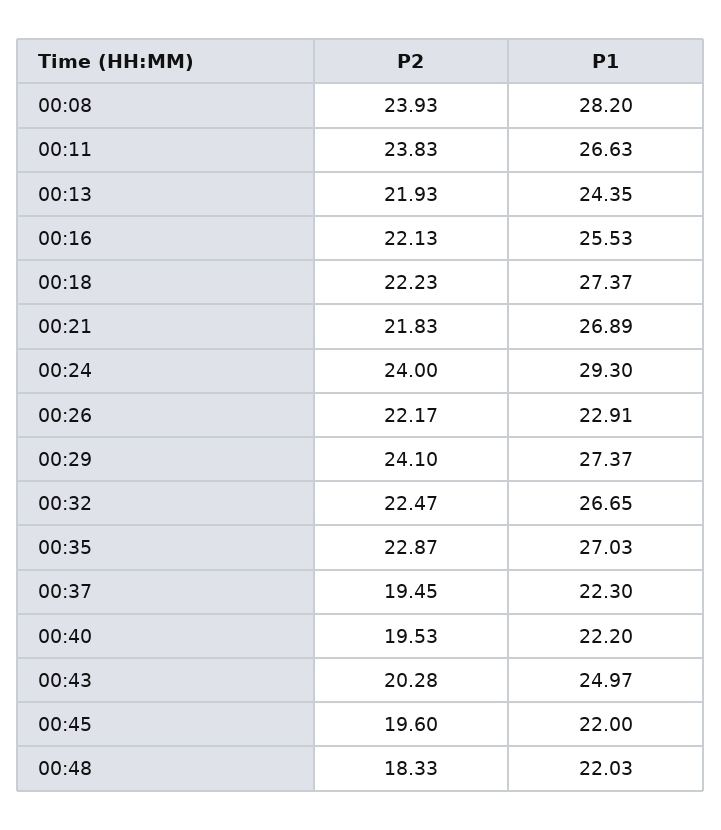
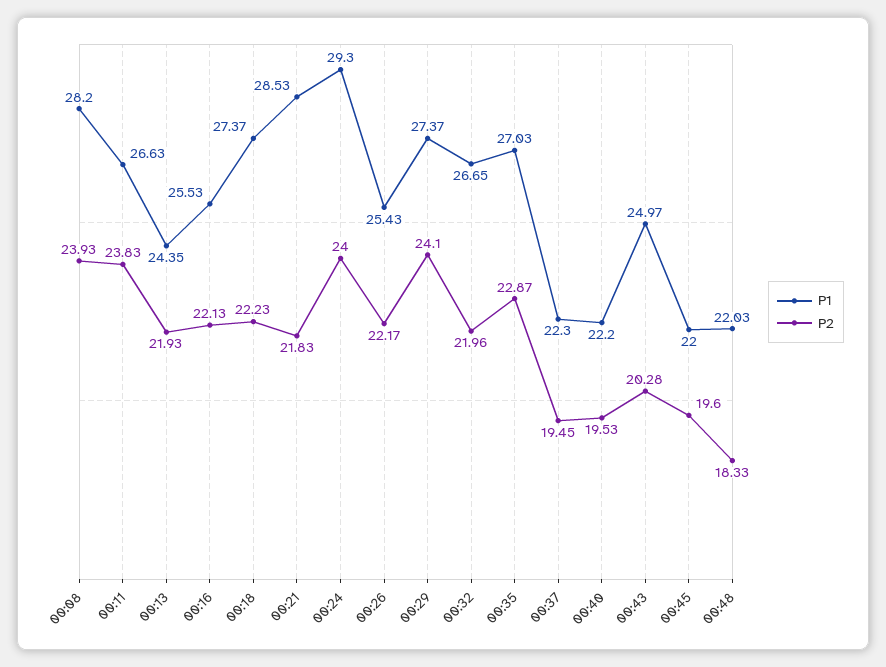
  {
    "P2": {
      "00:08": 23.93,
      "00:11": 23.83,
      "00:13": 21.93,
      "00:16": 22.13,
      "00:18": 22.23,
      "00:21": 21.83,
      "00:24": 24,
      "00:26": 22.17,
      "00:29": 24.1,
-     "00:32": 22.47,
+     "00:32": 21.96,
      "00:35": 22.87,
      "00:37": 19.45,
      "00:40": 19.53,
      "00:43": 20.28,
      "00:45": 19.6,
      "00:48": 18.33
    },
    "P1": {
      "00:08": 28.2,
      "00:11": 26.63,
      "00:13": 24.35,
      "00:16": 25.53,
      "00:18": 27.37,
-     "00:21": 26.89,
+     "00:21": 28.53,
      "00:24": 29.3,
-     "00:26": 22.91,
+     "00:26": 25.43,
      "00:29": 27.37,
      "00:32": 26.65,
      "00:35": 27.03,
      "00:37": 22.3,
      "00:40": 22.2,
      "00:43": 24.97,
      "00:45": 22,
      "00:48": 22.03
    }
  }

